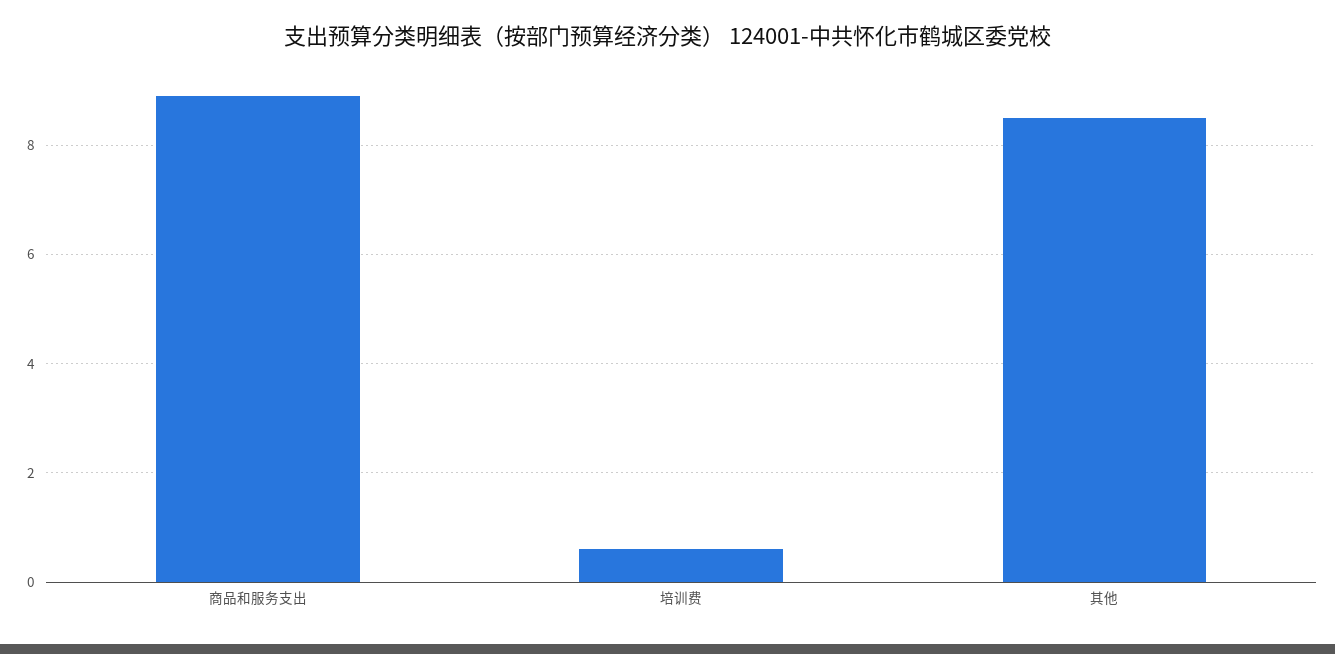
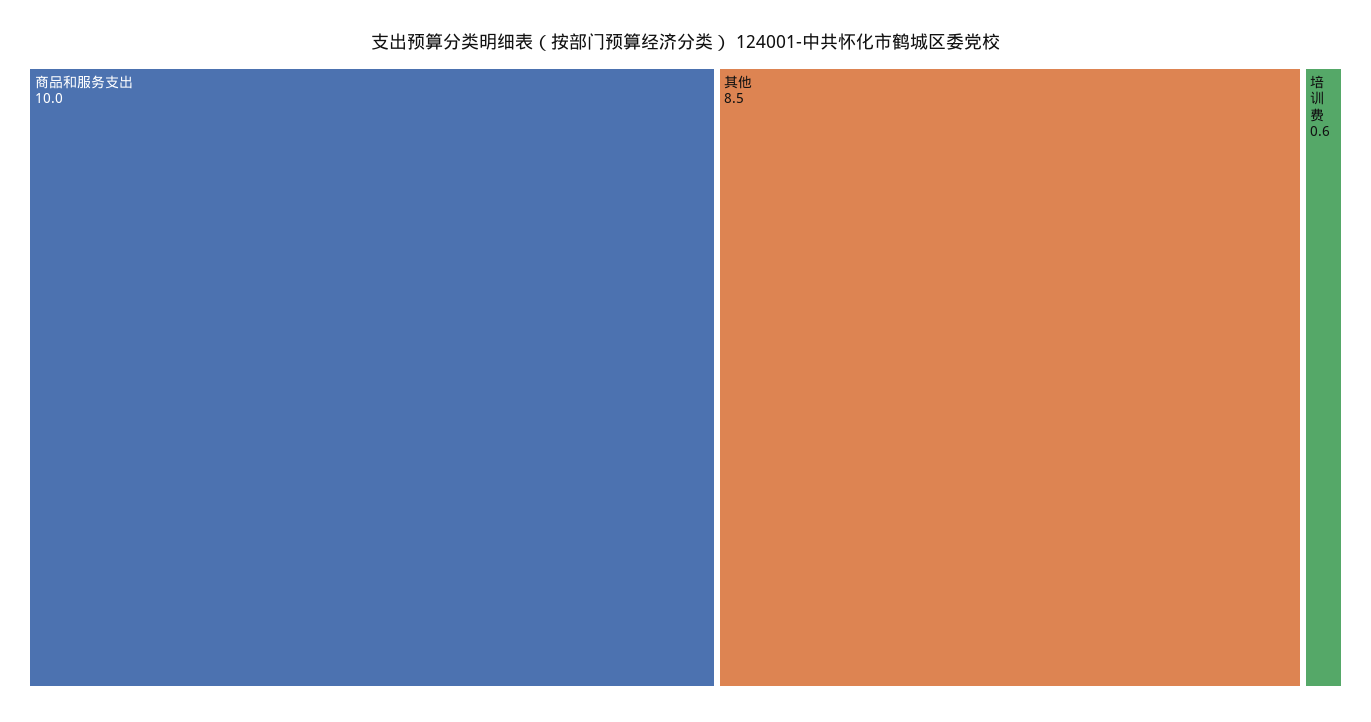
  {
-   "商品和服务支出": 9,
+   "商品和服务支出": 10,
    "培训费": 0.6,
    "其他": 8.5
  }

